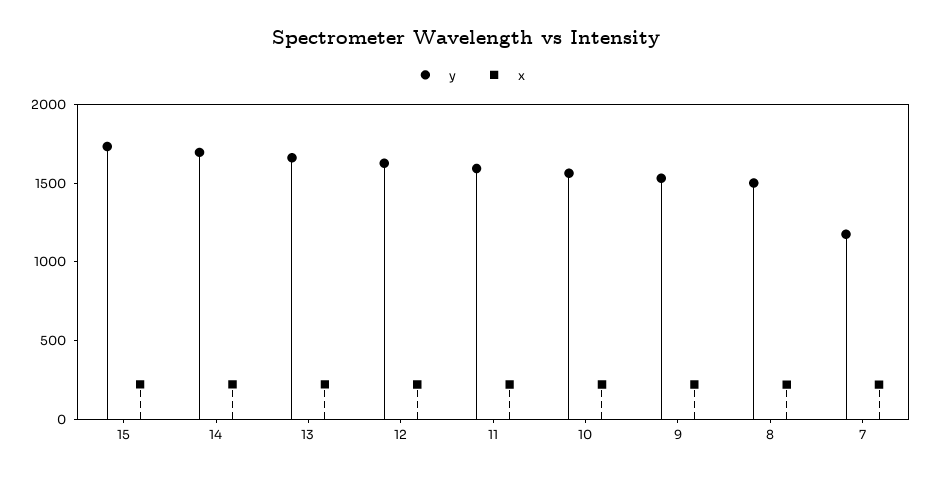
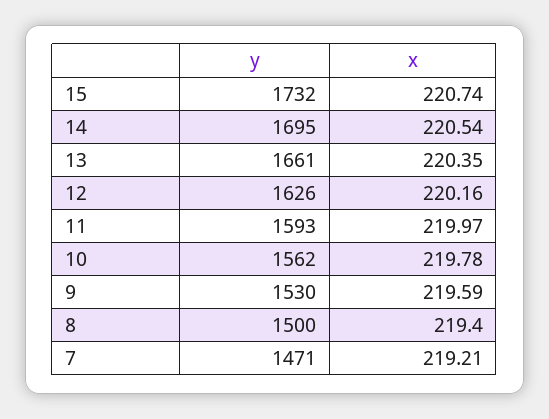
  {
    "y": {
      "15": 1732,
      "14": 1695,
      "13": 1661,
      "12": 1626,
      "11": 1593,
      "10": 1562,
      "9": 1530,
      "8": 1500,
-     "7": 1200
+     "7": 1471
    },
    "x": {
      "15": 220.74,
      "14": 220.54,
      "13": 220.35,
      "12": 220.16,
      "11": 219.97,
      "10": 219.78,
      "9": 219.59,
      "8": 219.4,
      "7": 219.21
    }
  }

